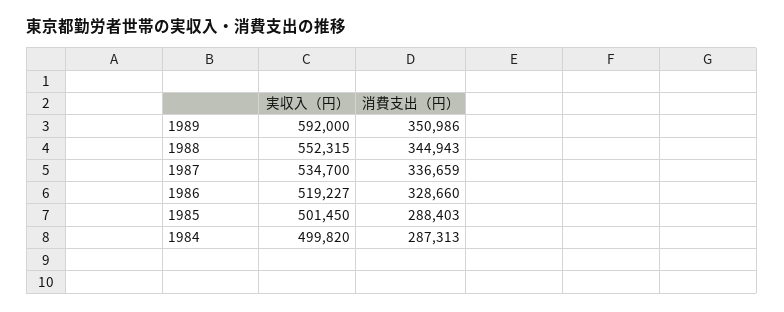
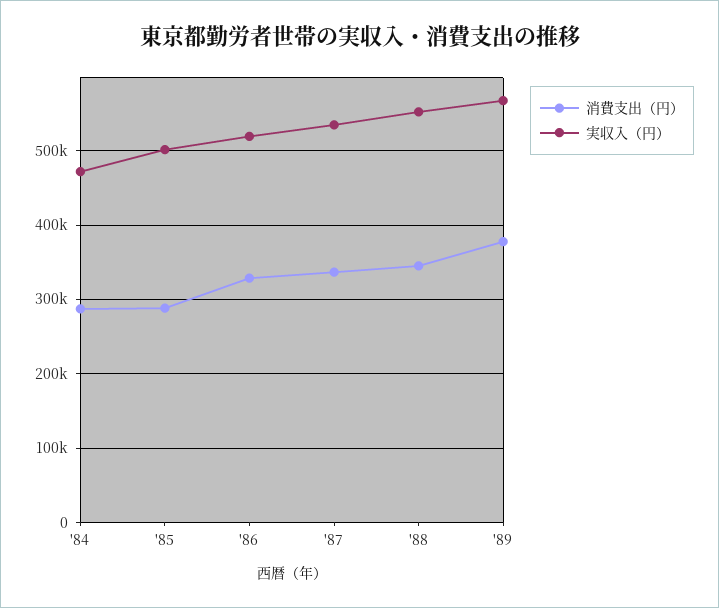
  {
    "実収入（円）": {
-     "1989": 592000,
+     "1989": 570000,
      "1988": 552315,
      "1987": 534700,
      "1986": 519227,
      "1985": 501450,
-     "1984": 499820
+     "1984": 470000
    },
    "消費支出（円）": {
-     "1989": 350986,
+     "1989": 380000,
      "1988": 344943,
      "1987": 336659,
      "1986": 328660,
      "1985": 288403,
      "1984": 287313
    }
  }

